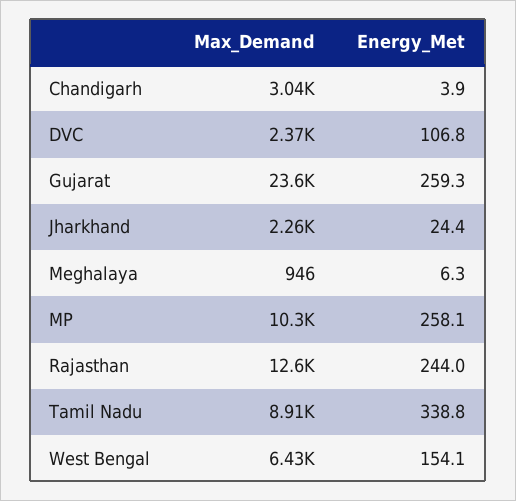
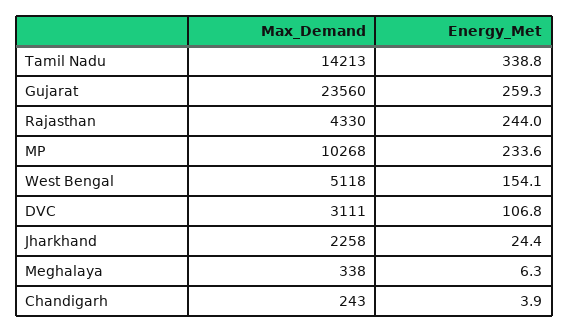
  {
    "Max_Demand": {
-     "Chandigarh": 3040,
+     "Chandigarh": 243,
-     "DVC": 2370,
+     "DVC": 3111,
      "Gujarat": 23560,
      "Jharkhand": 2258,
-     "Meghalaya": 946,
+     "Meghalaya": 338,
      "MP": 10268,
-     "Rajasthan": 12600,
+     "Rajasthan": 4330,
-     "Tamil Nadu": 8910,
+     "Tamil Nadu": 14213,
-     "West Bengal": 6430
+     "West Bengal": 5118
    },
    "Energy_Met": {
      "Chandigarh": 3.9,
      "DVC": 106.8,
      "Gujarat": 259.3,
      "Jharkhand": 24.4,
      "Meghalaya": 6.3,
-     "MP": 258.1,
+     "MP": 233.6,
      "Rajasthan": 244,
      "Tamil Nadu": 338.8,
      "West Bengal": 154.1
    }
  }

